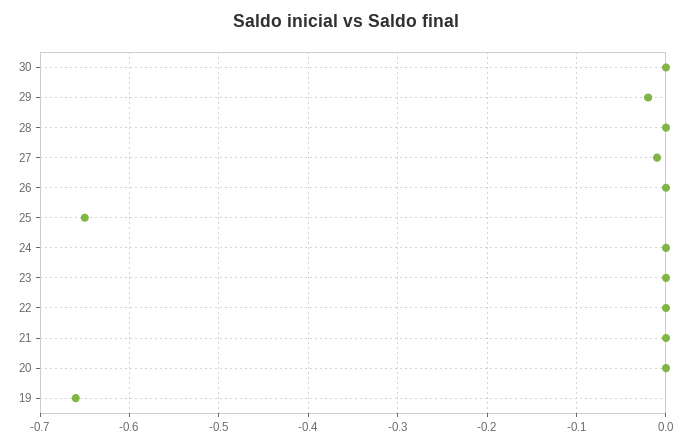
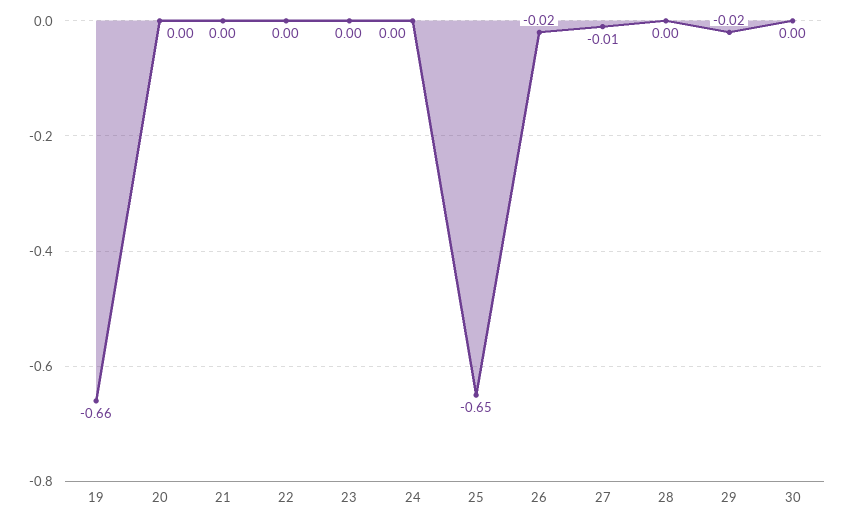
  {
    "30": 0,
    "29": -0.02,
    "28": 0,
    "27": -0.01,
-   "26": 0,
+   "26": -0.02,
    "25": -0.65,
    "24": 0,
    "23": 0,
    "22": 0,
    "21": 0,
    "20": 0,
    "19": -0.66
  }

